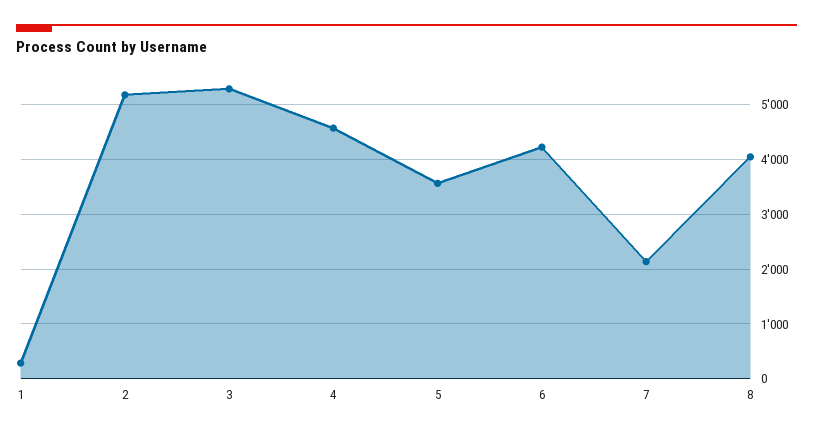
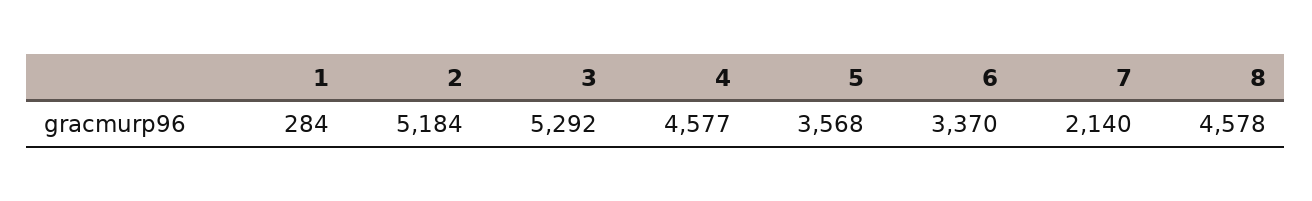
  {
    "1": 284,
    "2": 5184,
    "3": 5292,
    "4": 4577,
    "5": 3568,
-   "6": 4200,
+   "6": 3370,
    "7": 2140,
-   "8": 4000
+   "8": 4578
  }

